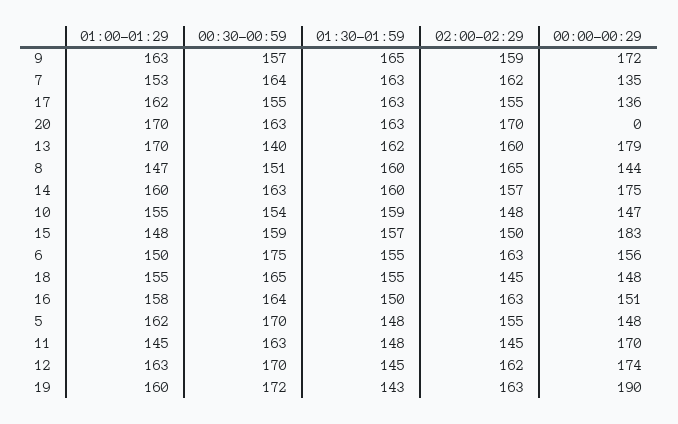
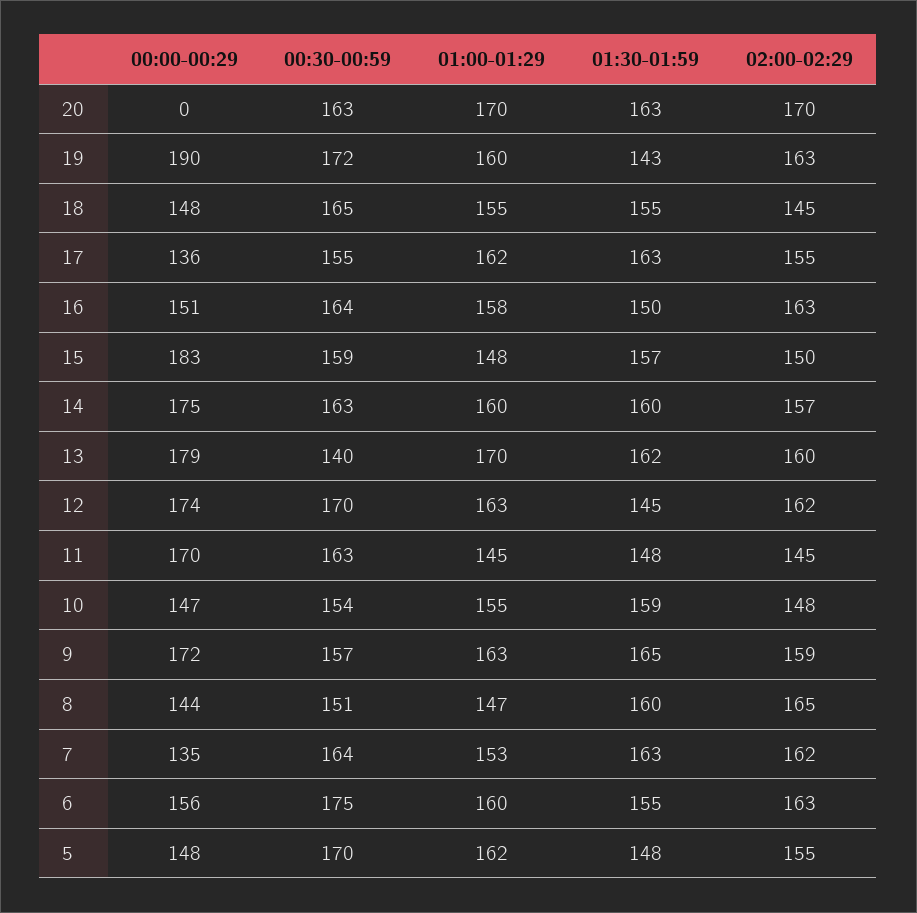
  {
    "01:00-01:29": {
      "9": 163,
      "7": 153,
      "17": 162,
      "20": 170,
      "13": 170,
      "8": 147,
      "14": 160,
      "10": 155,
      "15": 148,
-     "6": 150,
+     "6": 160,
      "18": 155,
      "16": 158,
      "5": 162,
      "11": 145,
      "12": 163,
      "19": 160
    },
    "00:30-00:59": {
      "9": 157,
      "7": 164,
      "17": 155,
      "20": 163,
      "13": 140,
      "8": 151,
      "14": 163,
      "10": 154,
      "15": 159,
      "6": 175,
      "18": 165,
      "16": 164,
      "5": 170,
      "11": 163,
      "12": 170,
      "19": 172
    },
    "01:30-01:59": {
      "9": 165,
      "7": 163,
      "17": 163,
      "20": 163,
      "13": 162,
      "8": 160,
      "14": 160,
      "10": 159,
      "15": 157,
      "6": 155,
      "18": 155,
      "16": 150,
      "5": 148,
      "11": 148,
      "12": 145,
      "19": 143
    },
    "02:00-02:29": {
      "9": 159,
      "7": 162,
      "17": 155,
      "20": 170,
      "13": 160,
      "8": 165,
      "14": 157,
      "10": 148,
      "15": 150,
      "6": 163,
      "18": 145,
      "16": 163,
      "5": 155,
      "11": 145,
      "12": 162,
      "19": 163
    },
    "00:00-00:29": {
      "9": 172,
      "7": 135,
      "17": 136,
      "20": 0,
      "13": 179,
      "8": 144,
      "14": 175,
      "10": 147,
      "15": 183,
      "6": 156,
      "18": 148,
      "16": 151,
      "5": 148,
      "11": 170,
      "12": 174,
      "19": 190
    }
  }

